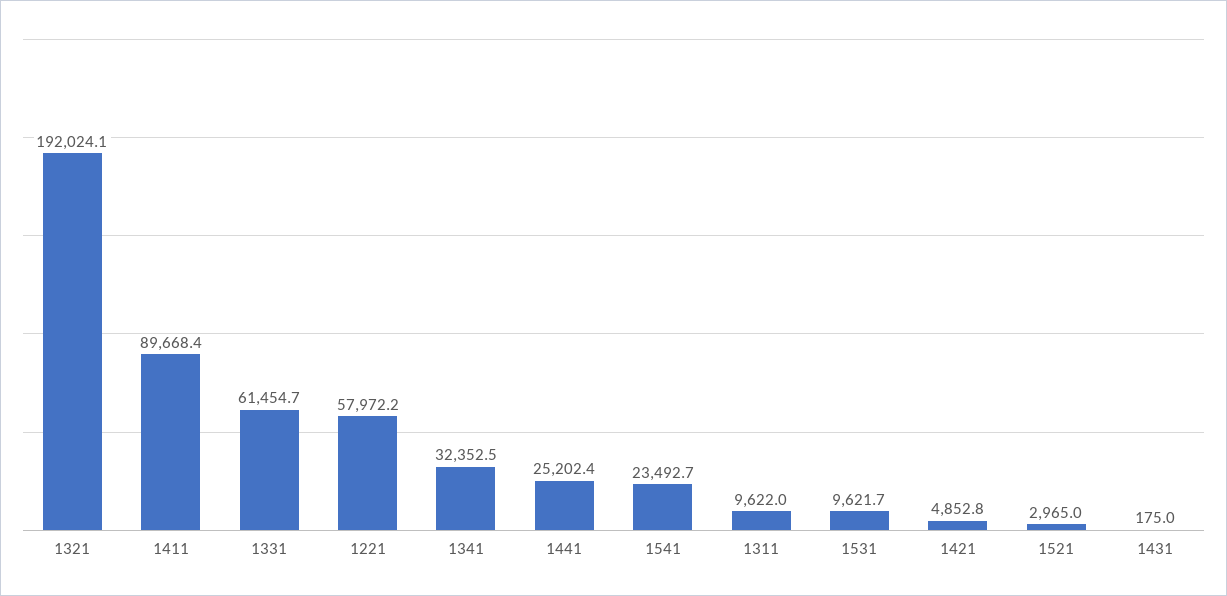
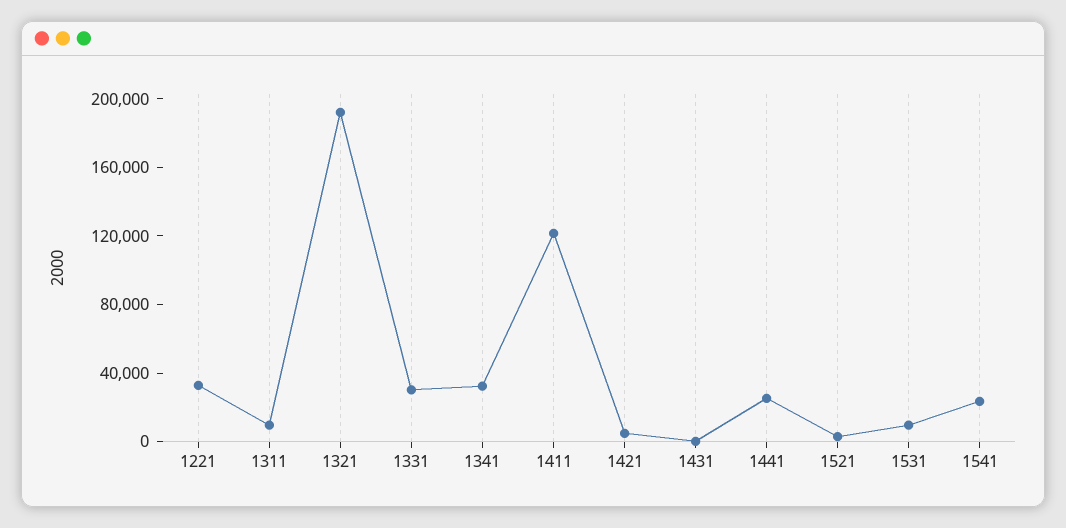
  {
    "1321": 192024.1,
-   "1411": 89668.4,
+   "1411": 120000,
-   "1331": 61454.7,
+   "1331": 30000,
-   "1221": 57972.2,
+   "1221": 30000,
    "1341": 32352.5,
    "1441": 25202.4,
    "1541": 23492.7,
    "1311": 9622,
    "1531": 9621.7,
    "1421": 4852.8,
    "1521": 2965,
    "1431": 175
  }

